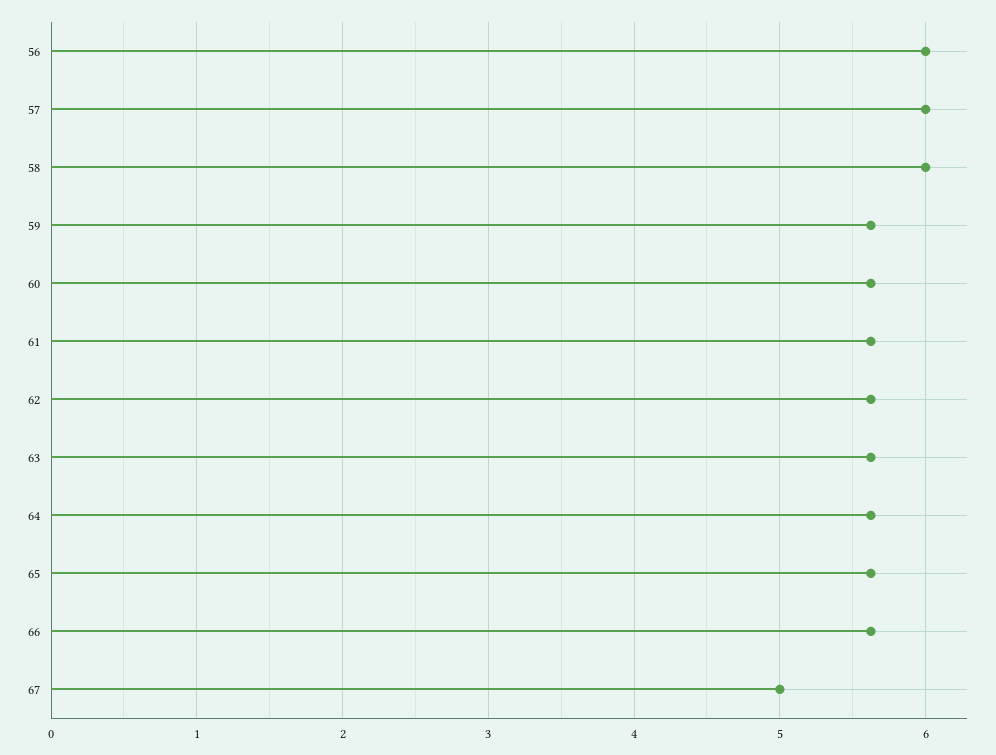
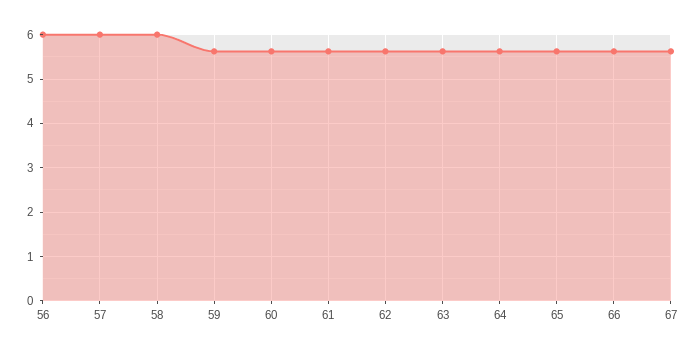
  {
    "56": 6,
    "57": 6,
    "58": 6,
    "59": 5.6,
    "60": 5.6,
    "61": 5.6,
    "62": 5.6,
    "63": 5.6,
    "64": 5.6,
    "65": 5.6,
    "66": 5.6,
-   "67": 5
+   "67": 5.6
  }

